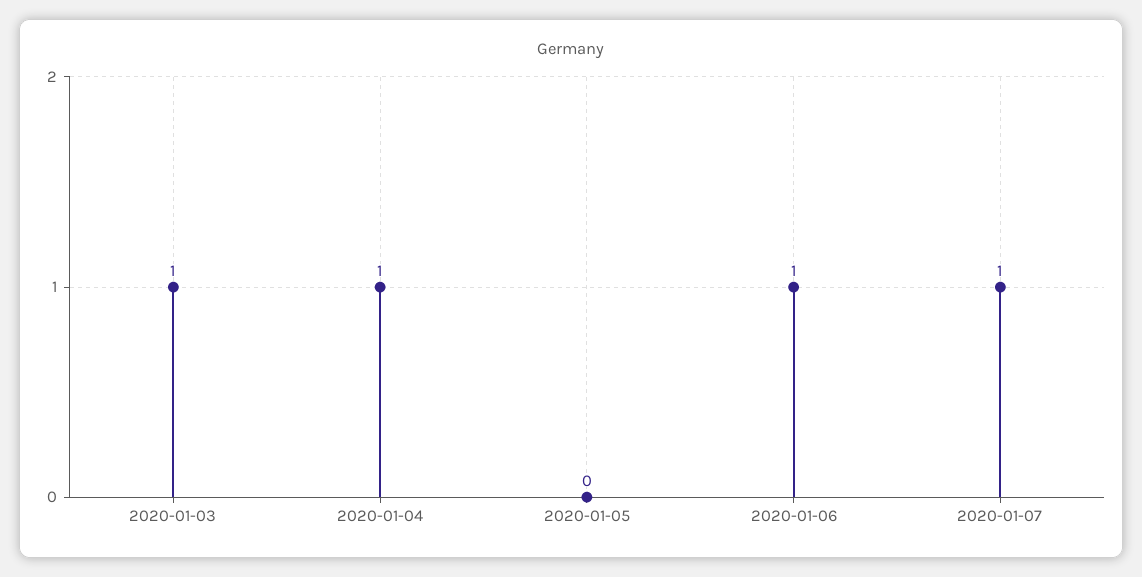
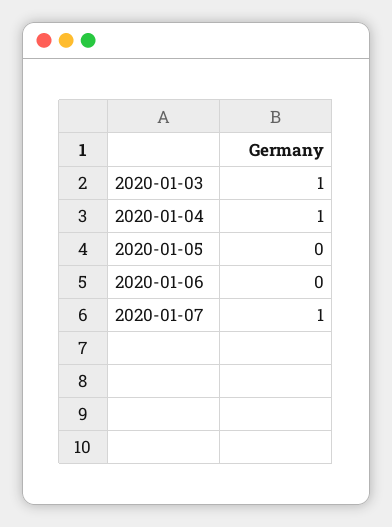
  {
    "2020-01-03": 1,
    "2020-01-04": 1,
    "2020-01-05": 0,
-   "2020-01-06": 1,
+   "2020-01-06": 0,
    "2020-01-07": 1
  }

